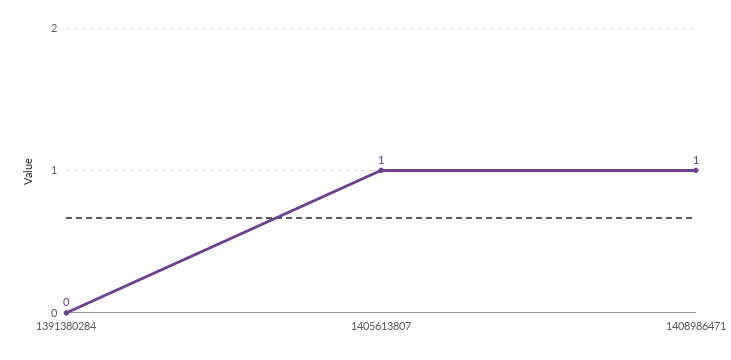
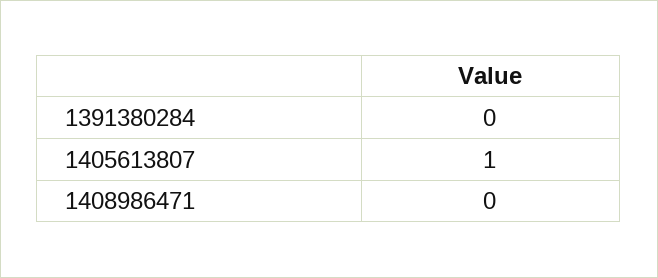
  {
    "1391380284": 0,
    "1405613807": 1,
-   "1408986471": 1
+   "1408986471": 0
  }

